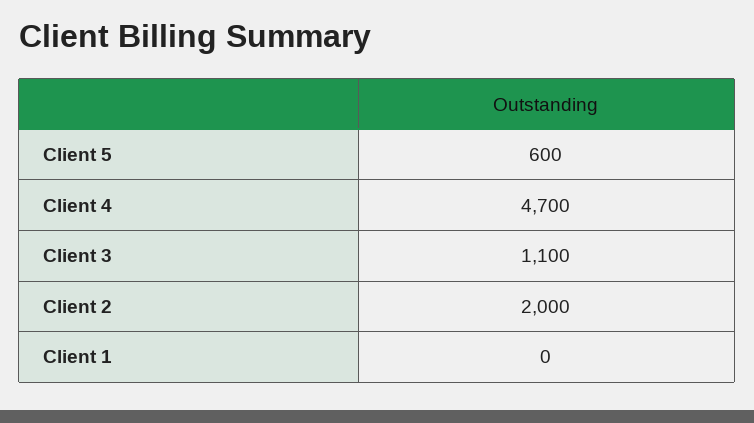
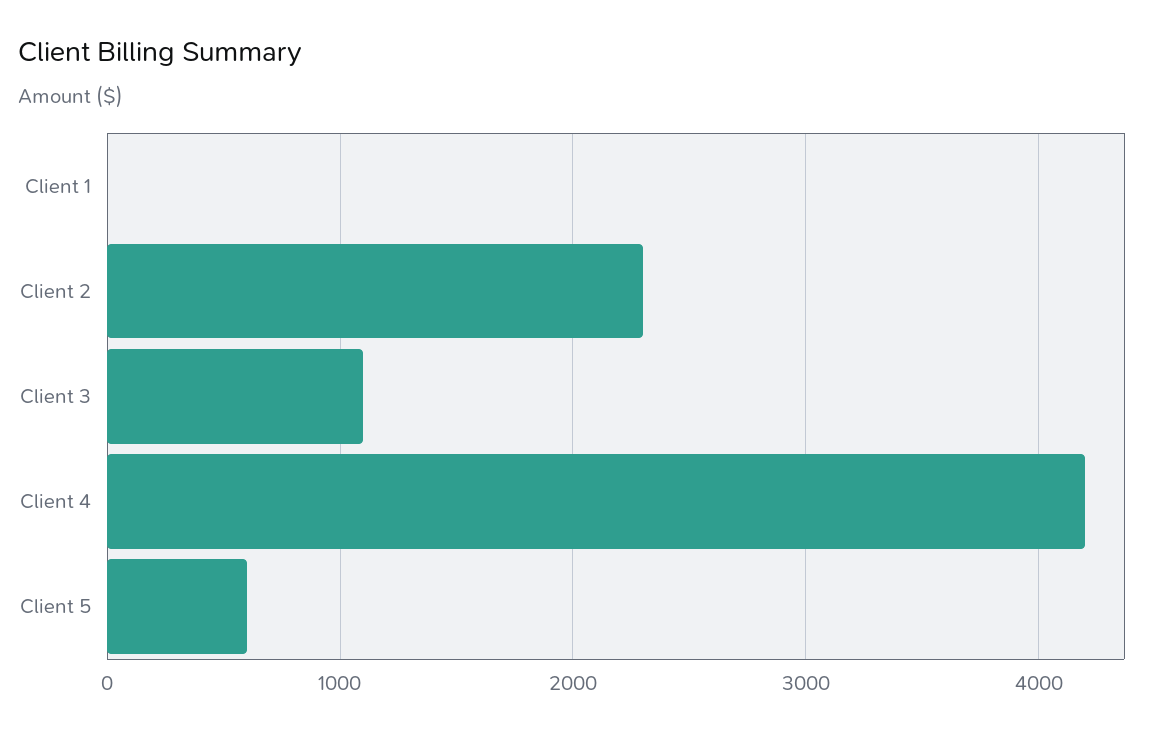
  {
    "Client 5": 600,
-   "Client 4": 4700,
+   "Client 4": 4200,
    "Client 3": 1100,
-   "Client 2": 2000,
+   "Client 2": 2300,
    "Client 1": 0
  }

